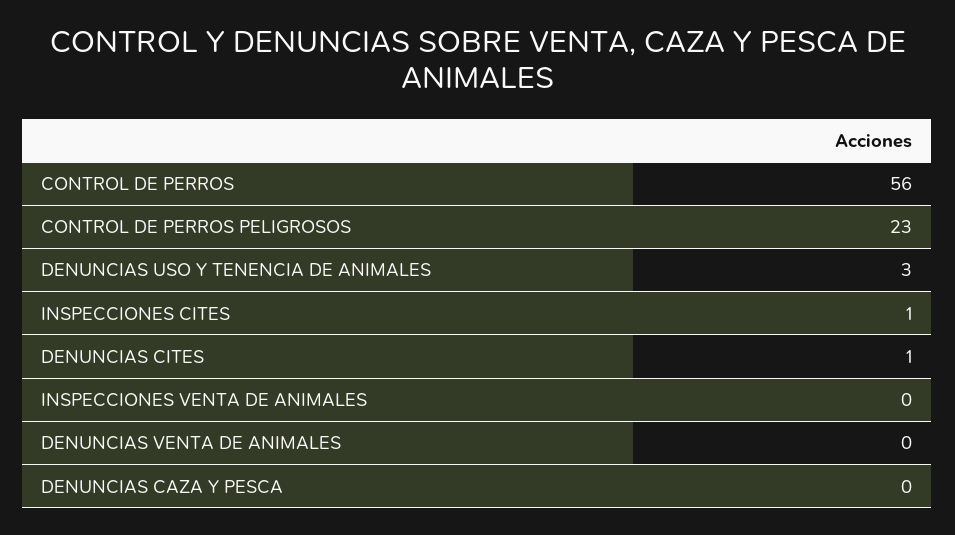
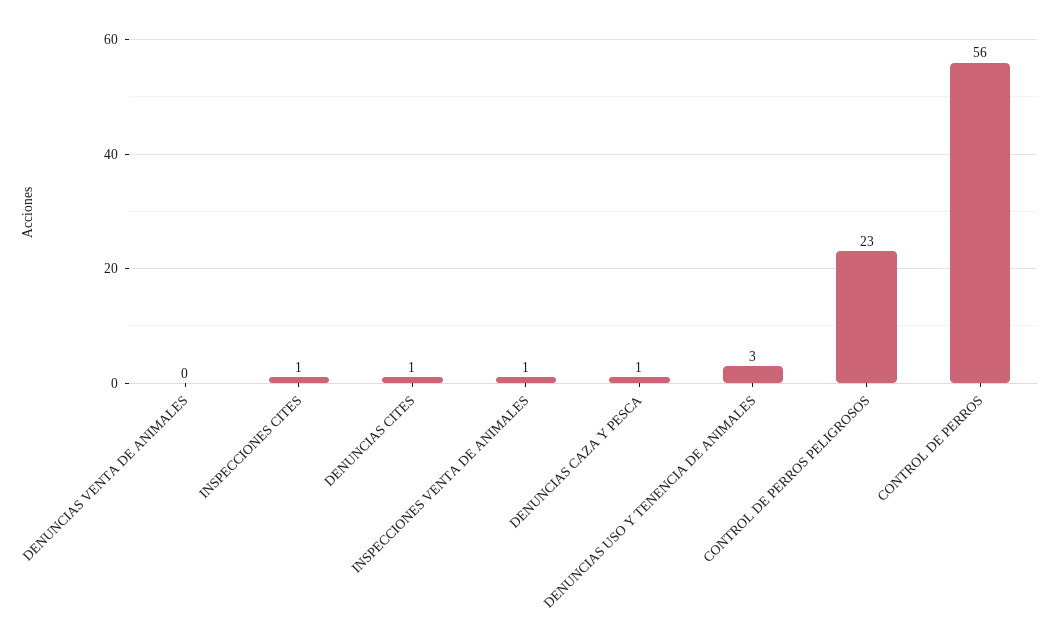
  {
    "CONTROL DE PERROS": 56,
    "CONTROL DE PERROS PELIGROSOS": 23,
    "DENUNCIAS USO Y TENENCIA DE ANIMALES": 3,
    "INSPECCIONES CITES": 1,
    "DENUNCIAS CITES": 1,
-   "INSPECCIONES VENTA DE ANIMALES": 0,
+   "INSPECCIONES VENTA DE ANIMALES": 1,
    "DENUNCIAS VENTA DE ANIMALES": 0,
-   "DENUNCIAS CAZA Y PESCA": 0
+   "DENUNCIAS CAZA Y PESCA": 1
  }

